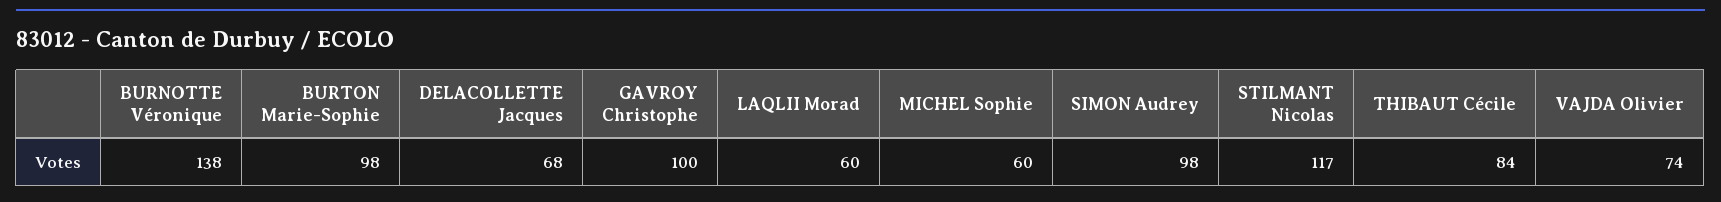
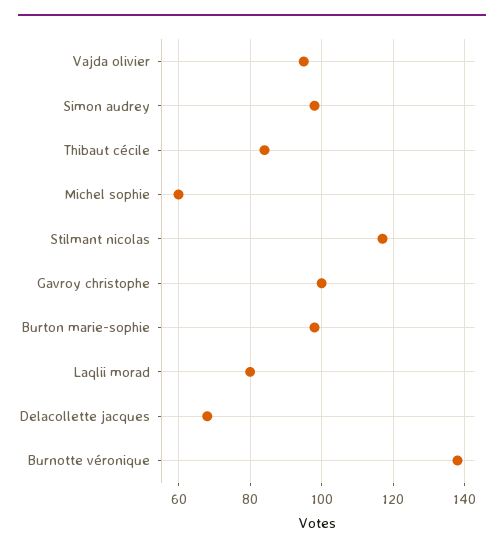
  {
    "BURNOTTE Véronique": 138,
    "BURTON Marie-Sophie": 98,
    "DELACOLLETTE Jacques": 68,
    "GAVROY Christophe": 100,
-   "LAQLII Morad": 60,
+   "LAQLII Morad": 80,
    "MICHEL Sophie": 60,
    "SIMON Audrey": 98,
    "STILMANT Nicolas": 117,
    "THIBAUT Cécile": 84,
-   "VAJDA Olivier": 74
+   "VAJDA Olivier": 95
  }

